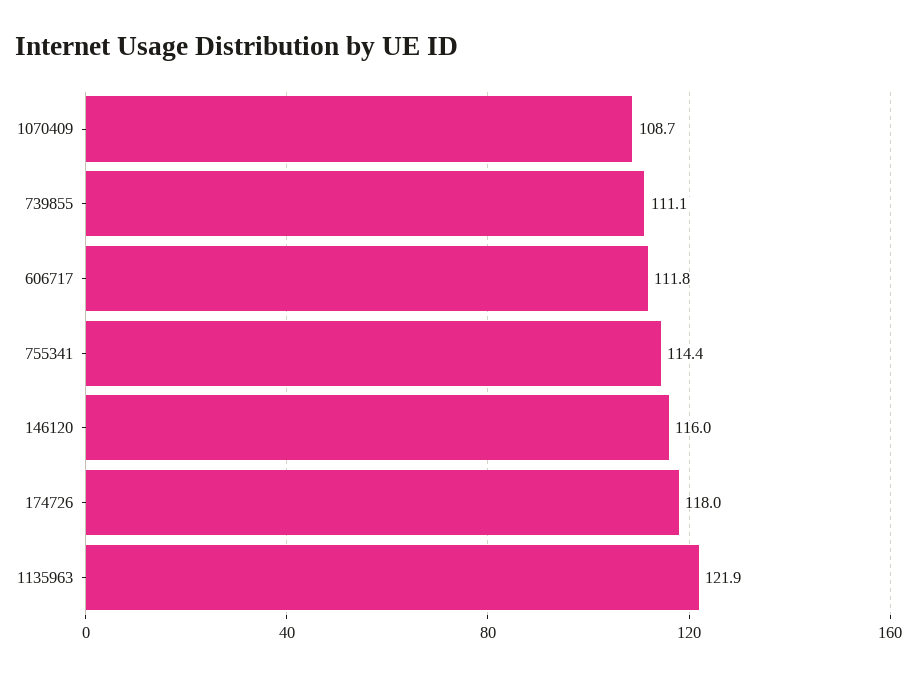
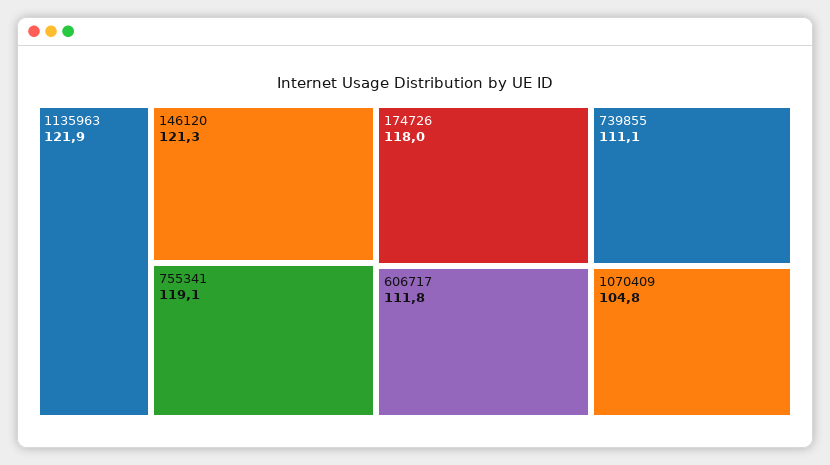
  {
-   "1070409": 108.7,
+   "1070409": 104.8,
    "739855": 111.1,
    "606717": 111.8,
-   "755341": 114.4,
+   "755341": 119.1,
-   "146120": 116,
+   "146120": 121.3,
    "174726": 118,
    "1135963": 121.9
  }

